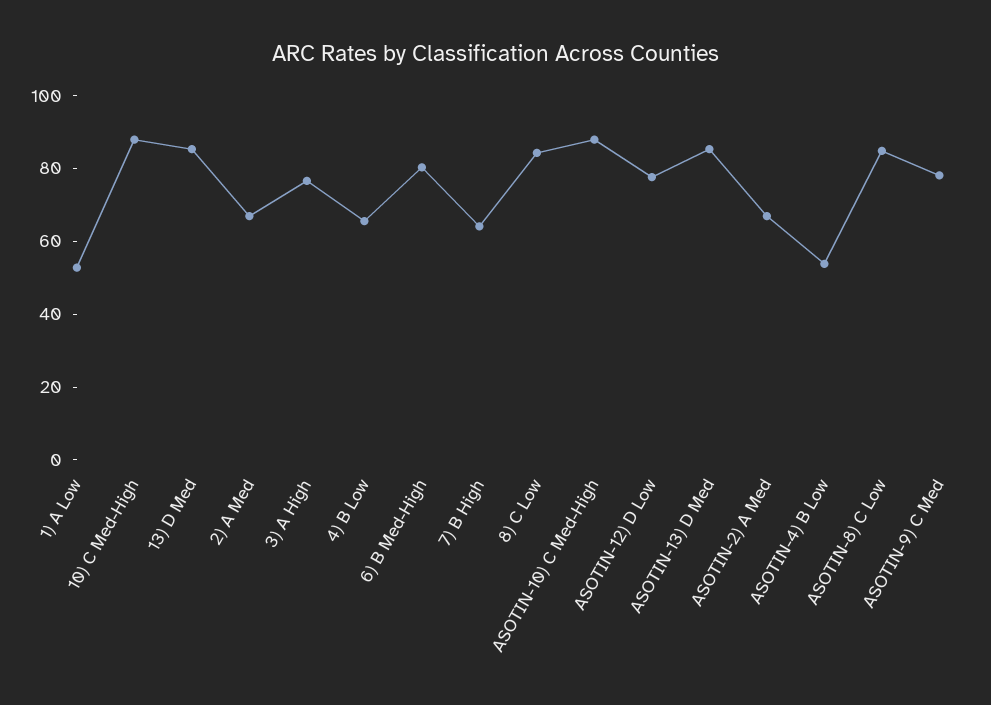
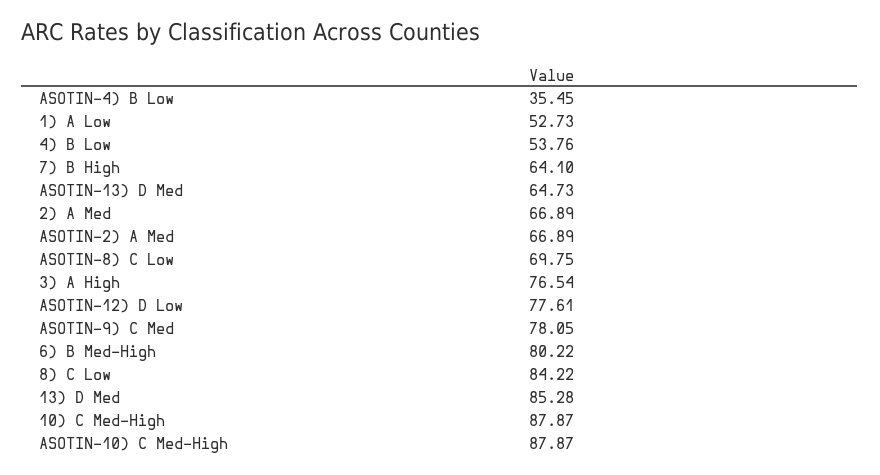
  {
    "1) A Low": 52.73,
    "10) C Med-High": 87.87,
    "13) D Med": 85.28,
    "2) A Med": 66.89,
    "3) A High": 76.54,
-   "4) B Low": 65,
+   "4) B Low": 53.76,
    "6) B Med-High": 80.22,
    "7) B High": 64.1,
    "8) C Low": 84.22,
    "ASOTIN-10) C Med-High": 87.87,
    "ASOTIN-12) D Low": 77.61,
-   "ASOTIN-13) D Med": 85,
+   "ASOTIN-13) D Med": 64.73,
    "ASOTIN-2) A Med": 66.89,
-   "ASOTIN-4) B Low": 55,
+   "ASOTIN-4) B Low": 35.45,
-   "ASOTIN-8) C Low": 85,
+   "ASOTIN-8) C Low": 69.75,
    "ASOTIN-9) C Med": 78.05
  }

